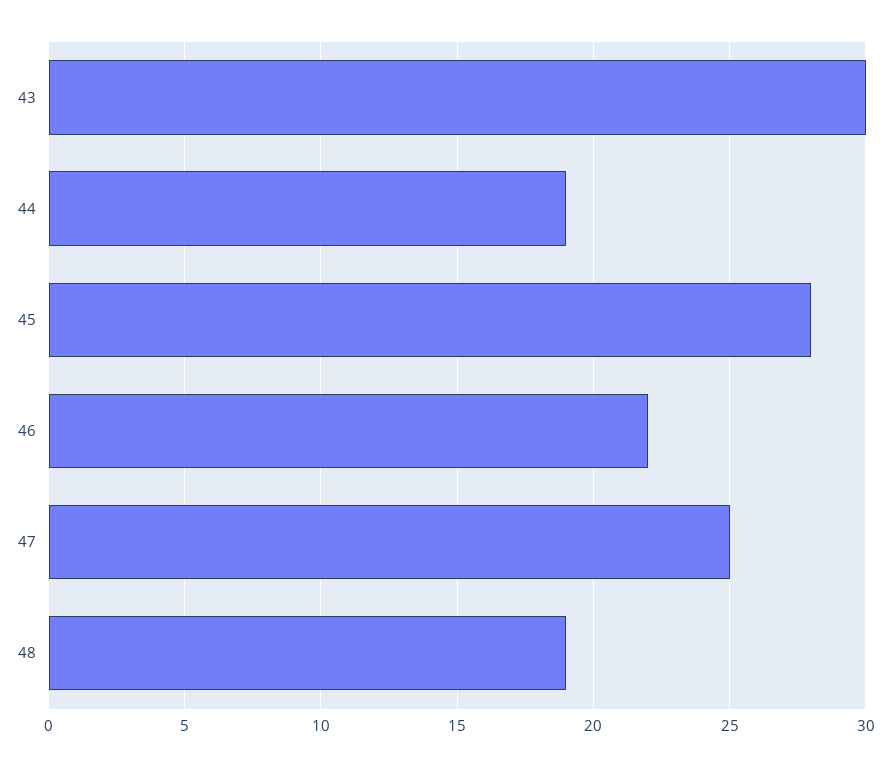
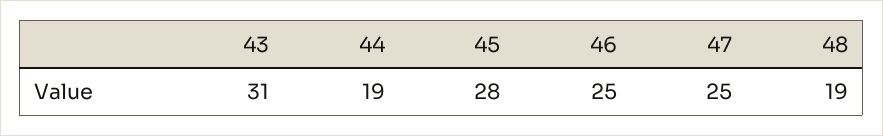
  {
-   "43": 30,
+   "43": 31,
    "44": 19,
    "45": 28,
-   "46": 22,
+   "46": 25,
    "47": 25,
    "48": 19
  }

